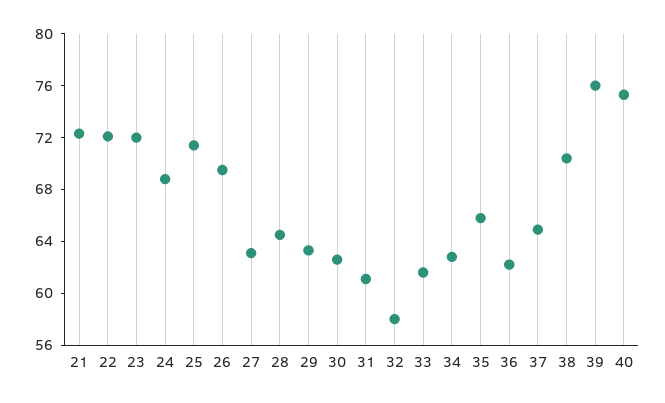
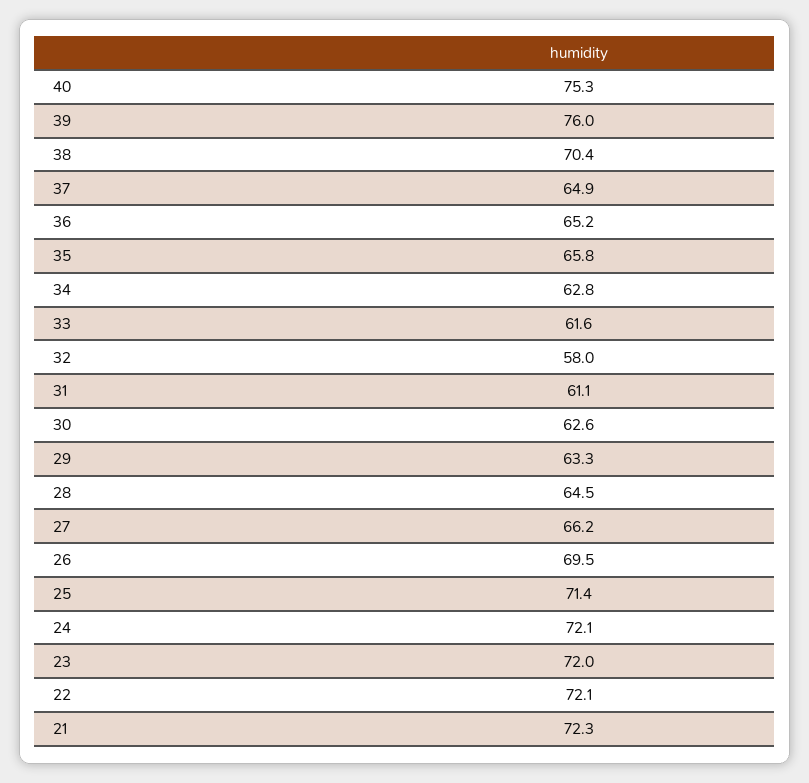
  {
    "21": 72.3,
    "22": 72.1,
    "23": 72,
-   "24": 69,
+   "24": 72.1,
    "25": 71.4,
    "26": 69.5,
-   "27": 63,
+   "27": 66.2,
    "28": 64.5,
    "29": 63.3,
    "30": 62.6,
    "31": 61.1,
    "32": 58,
    "33": 61.6,
    "34": 62.8,
    "35": 65.8,
-   "36": 62,
+   "36": 65.2,
    "37": 64.9,
    "38": 70.4,
    "39": 76,
    "40": 75.3
  }

